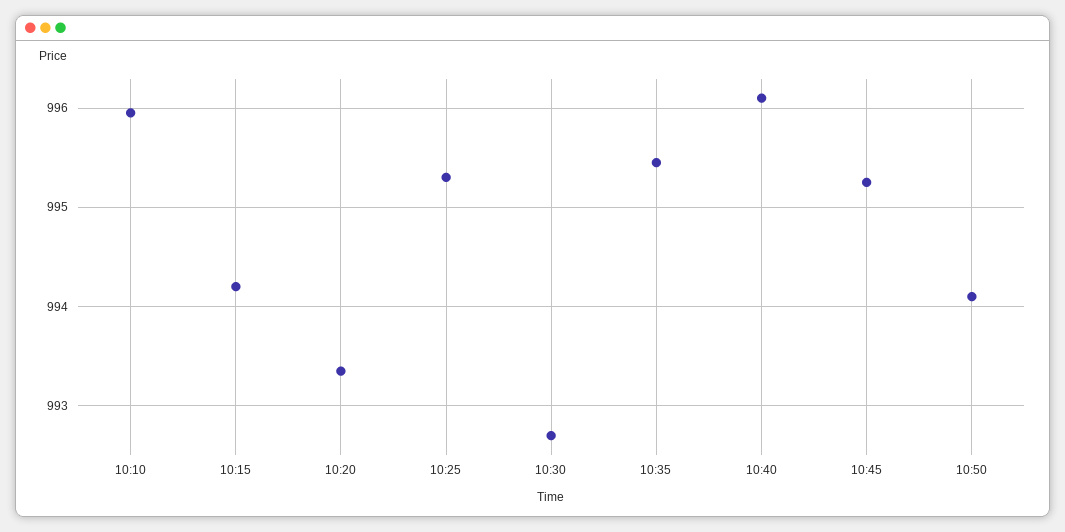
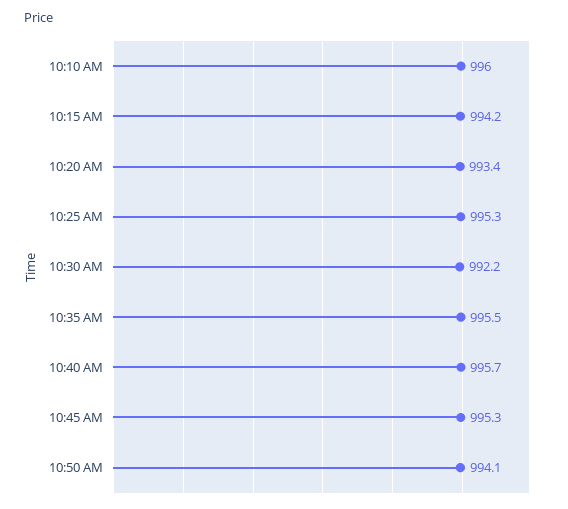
  {
    "10:10": 996,
    "10:15": 994.2,
    "10:20": 993.4,
    "10:25": 995.3,
-   "10:30": 992.7,
+   "10:30": 992.2,
    "10:35": 995.5,
-   "10:40": 996.1,
+   "10:40": 995.7,
    "10:45": 995.3,
    "10:50": 994.1
  }

